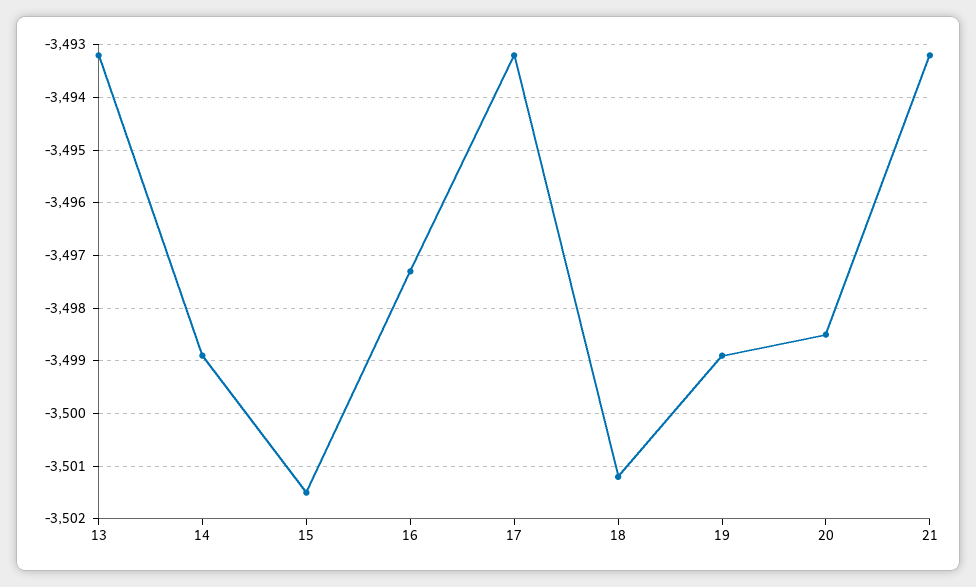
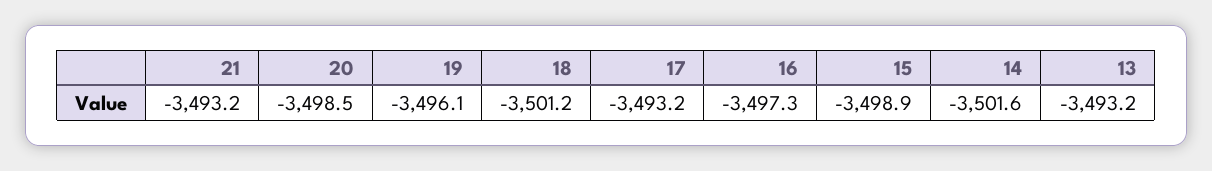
  {
    "13": -3493.2,
-   "14": -3499,
+   "14": -3501.6,
-   "15": -3501.5,
+   "15": -3498.9,
    "16": -3497.3,
    "17": -3493.2,
    "18": -3501.2,
-   "19": -3499,
+   "19": -3496.1,
    "20": -3498.5,
    "21": -3493.2
  }

